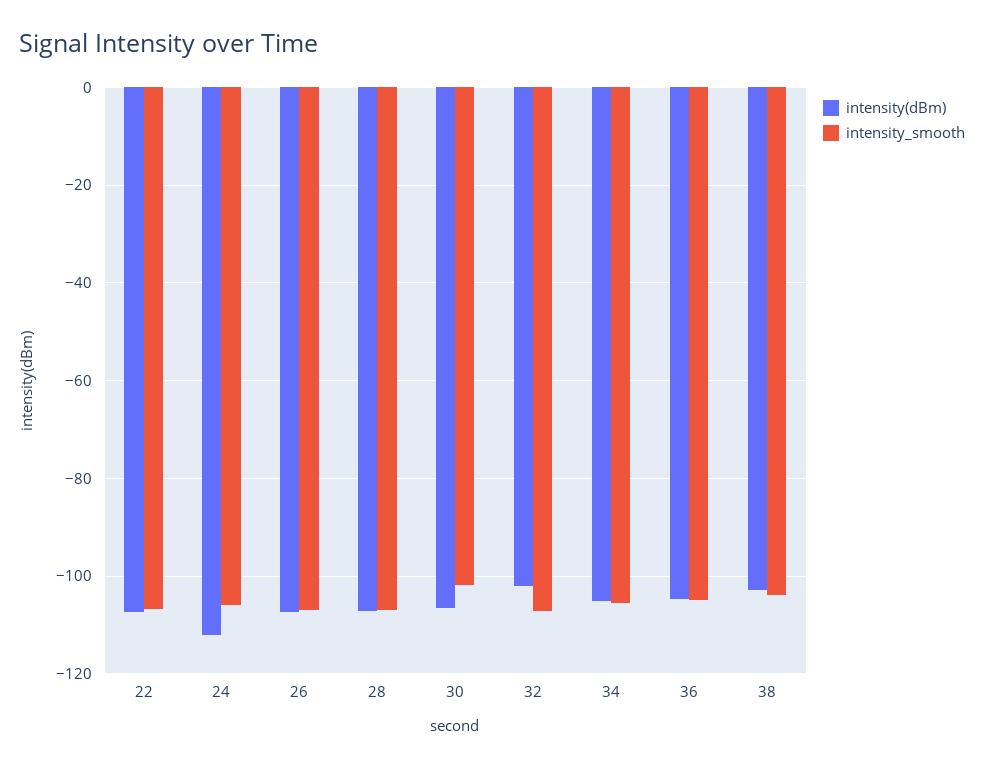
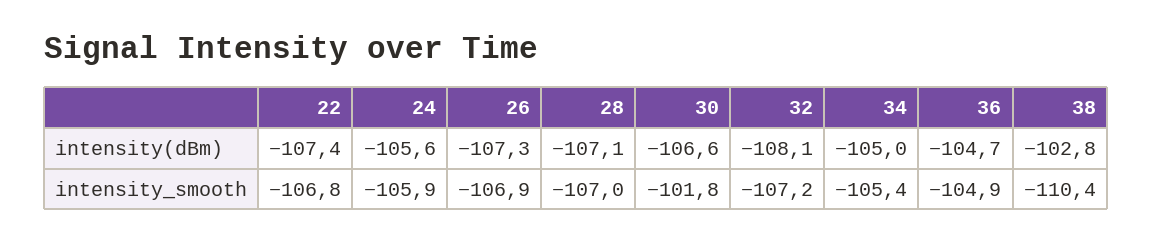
  {
    "intensity(dBm)": {
      "22": -107.4,
-     "24": -112,
+     "24": -105.6,
      "26": -107.3,
      "28": -107.1,
      "30": -106.6,
-     "32": -102,
+     "32": -108.1,
      "34": -105,
      "36": -104.7,
      "38": -102.8
    },
    "intensity_smooth": {
      "22": -106.8,
      "24": -105.9,
      "26": -106.9,
      "28": -107,
      "30": -101.8,
      "32": -107.2,
      "34": -105.4,
      "36": -104.9,
-     "38": -104
+     "38": -110.4
    }
  }

